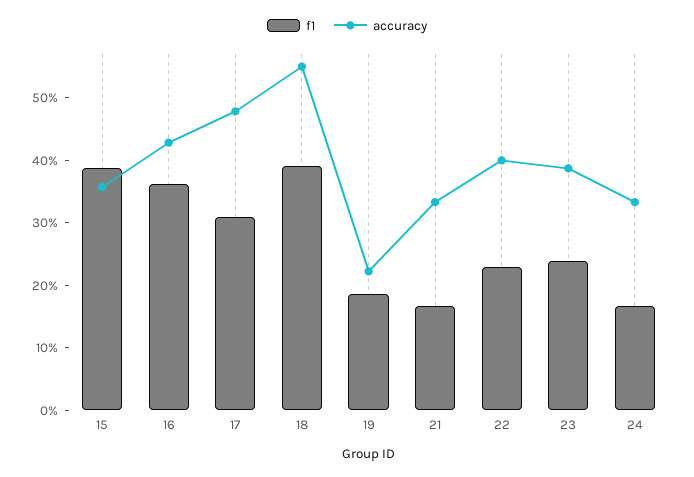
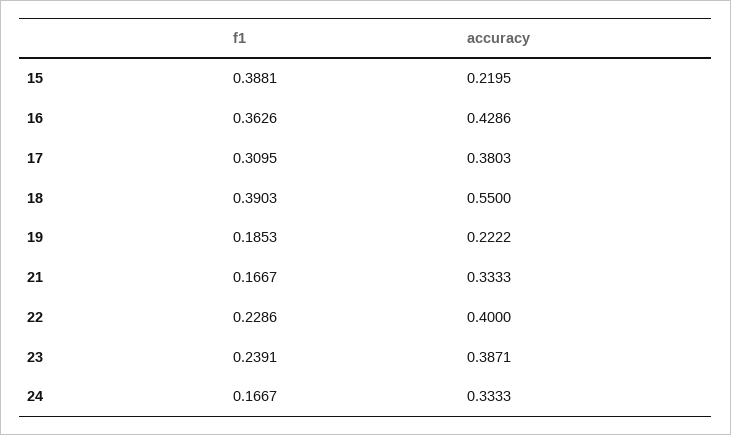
  {
    "f1": {
      "15": 0.3881,
      "16": 0.3626,
      "17": 0.3095,
      "18": 0.3903,
      "19": 0.1853,
      "21": 0.1667,
      "22": 0.2286,
      "23": 0.2391,
      "24": 0.1667
    },
    "accuracy": {
-     "15": 0.36,
+     "15": 0.2195,
      "16": 0.4286,
-     "17": 0.48,
+     "17": 0.3803,
      "18": 0.55,
      "19": 0.2222,
      "21": 0.3333,
      "22": 0.4,
      "23": 0.3871,
      "24": 0.3333
    }
  }

